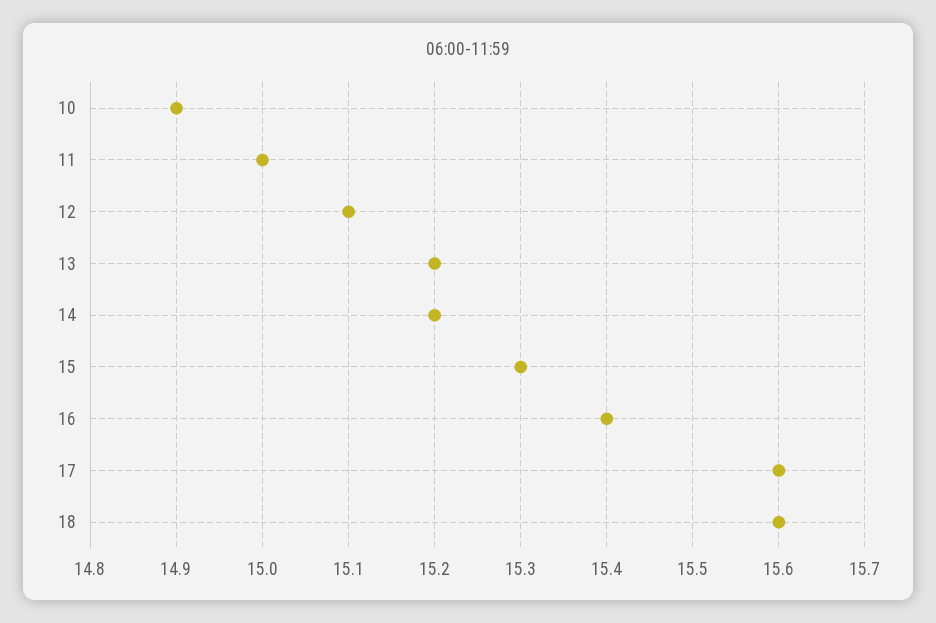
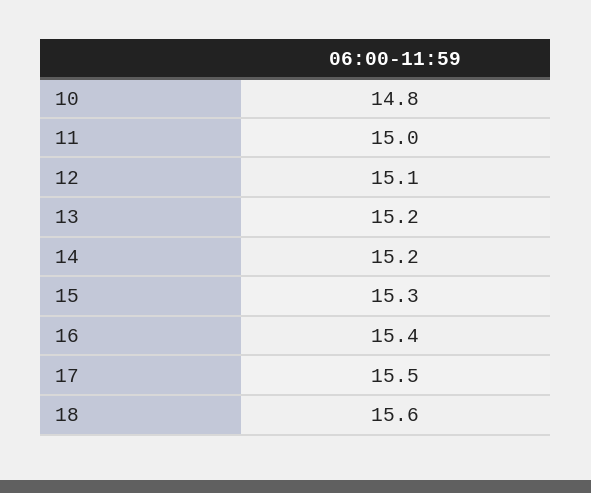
  {
-   "10": 14.9,
+   "10": 14.8,
    "11": 15,
    "12": 15.1,
    "13": 15.2,
    "14": 15.2,
    "15": 15.3,
    "16": 15.4,
-   "17": 15.6,
+   "17": 15.5,
    "18": 15.6
  }

